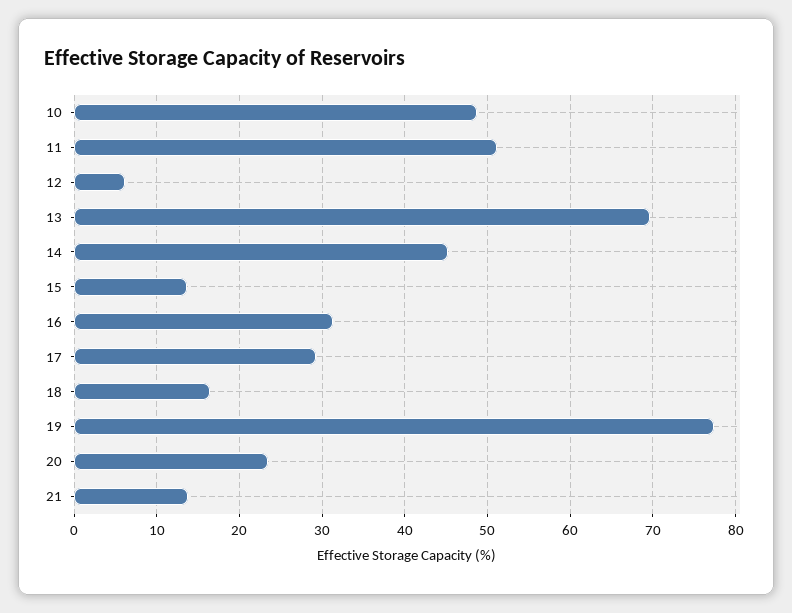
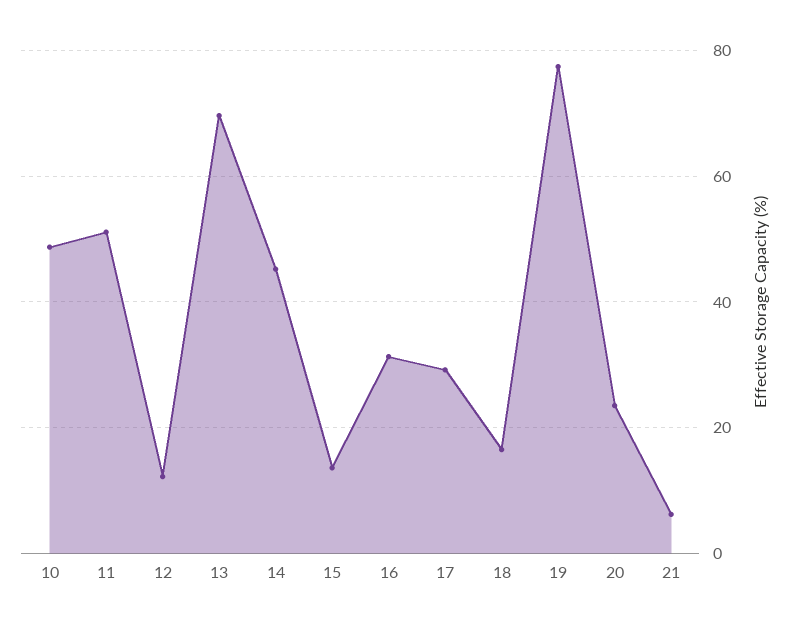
  {
    "10": 49,
    "11": 51,
-   "12": 6,
+   "12": 12,
    "13": 70,
    "14": 45,
    "15": 14,
    "16": 31,
    "17": 29,
    "18": 17,
    "19": 77,
    "20": 24,
-   "21": 14
+   "21": 6
  }

